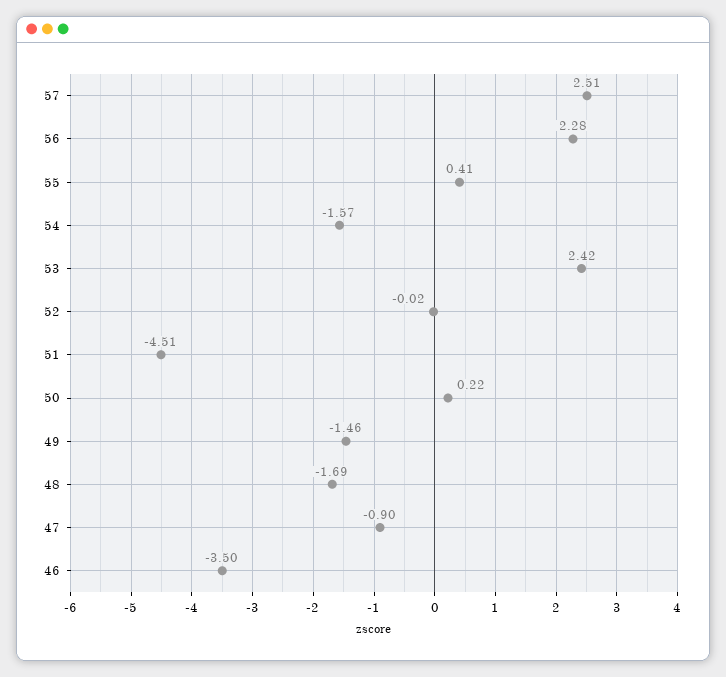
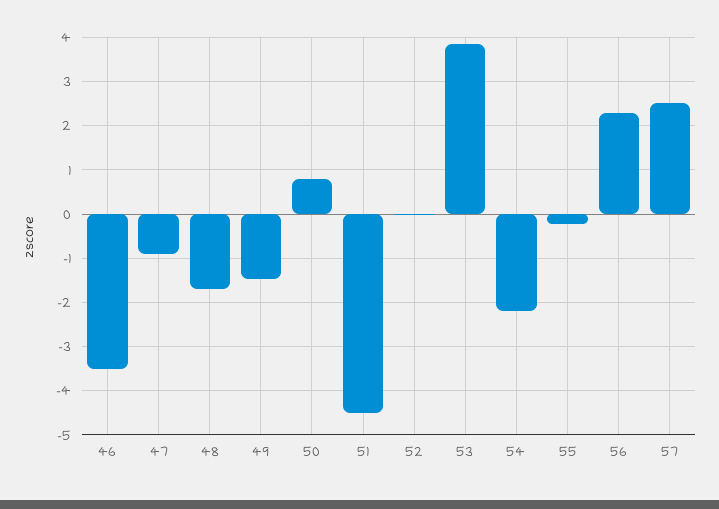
  {
    "57": 2.51,
    "56": 2.28,
-   "55": 0.41,
+   "55": -0.2,
-   "54": -1.57,
+   "54": -2.2,
-   "53": 2.42,
+   "53": 3.8,
    "52": -0.02,
    "51": -4.51,
-   "50": 0.22,
+   "50": 0.8,
    "49": -1.46,
    "48": -1.69,
    "47": -0.9,
    "46": -3.5
  }

